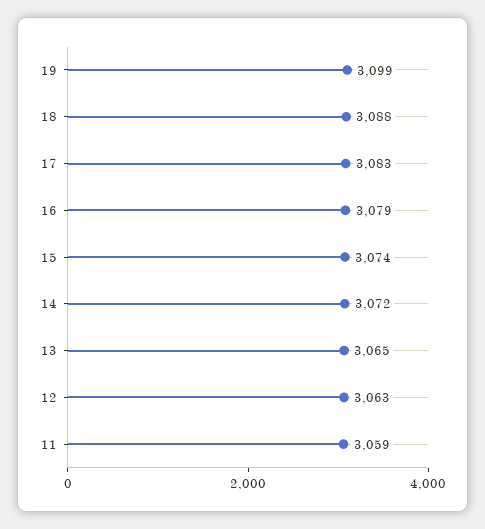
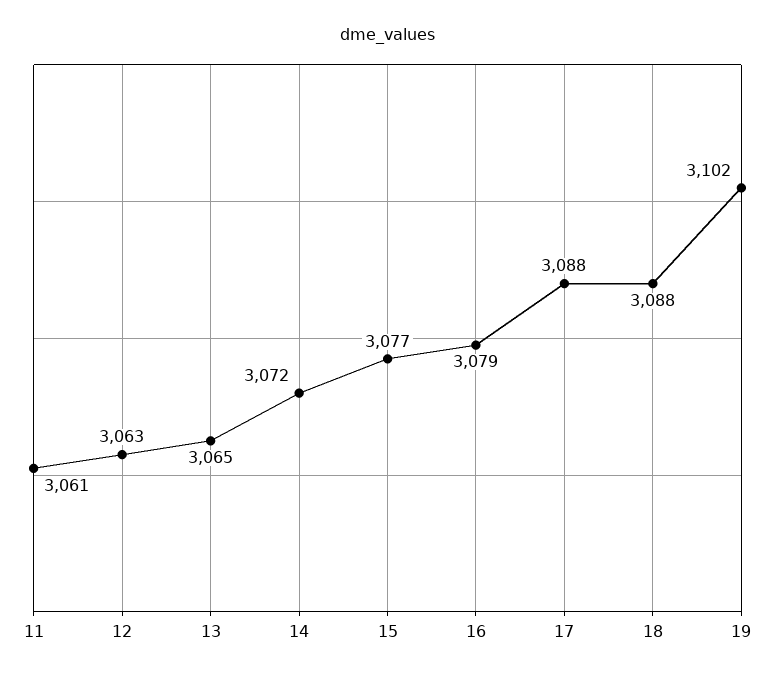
  {
-   "19": 3099,
+   "19": 3102,
    "18": 3088,
-   "17": 3083,
+   "17": 3088,
    "16": 3079,
-   "15": 3074,
+   "15": 3077,
    "14": 3072,
    "13": 3065,
    "12": 3063,
-   "11": 3059
+   "11": 3061
  }

